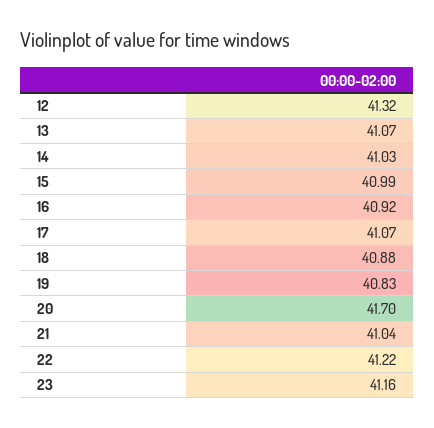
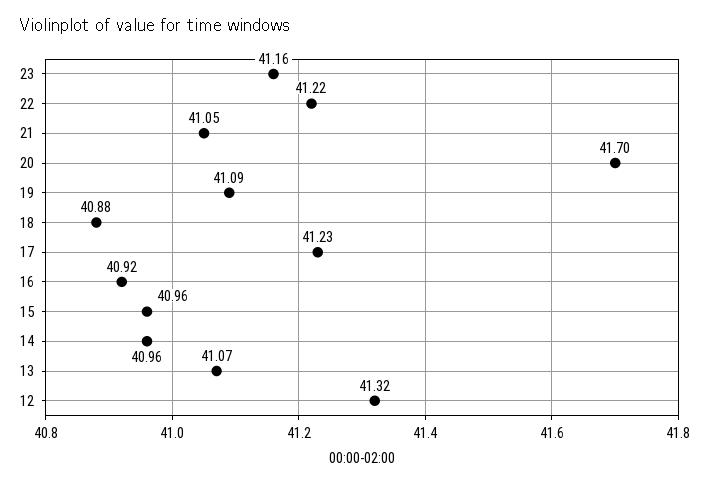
  {
    "12": 41.32,
    "13": 41.07,
-   "14": 41.03,
+   "14": 40.96,
-   "15": 40.99,
+   "15": 40.96,
    "16": 40.92,
-   "17": 41.07,
+   "17": 41.23,
    "18": 40.88,
-   "19": 40.83,
+   "19": 41.09,
    "20": 41.7,
-   "21": 41.04,
+   "21": 41.05,
    "22": 41.22,
    "23": 41.16
  }

